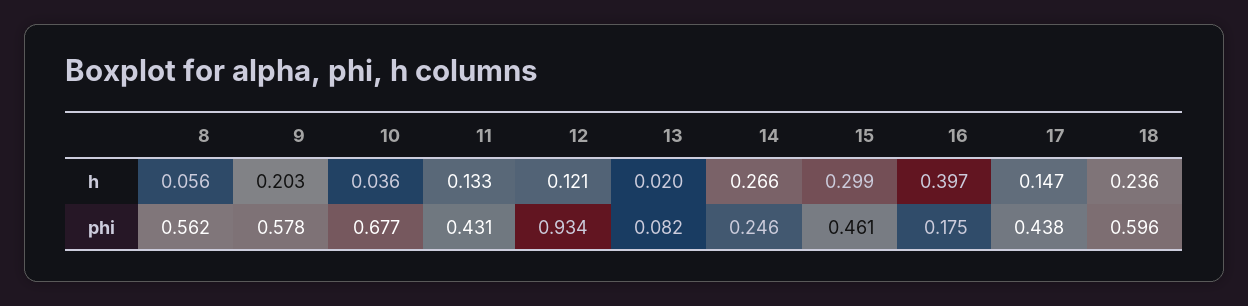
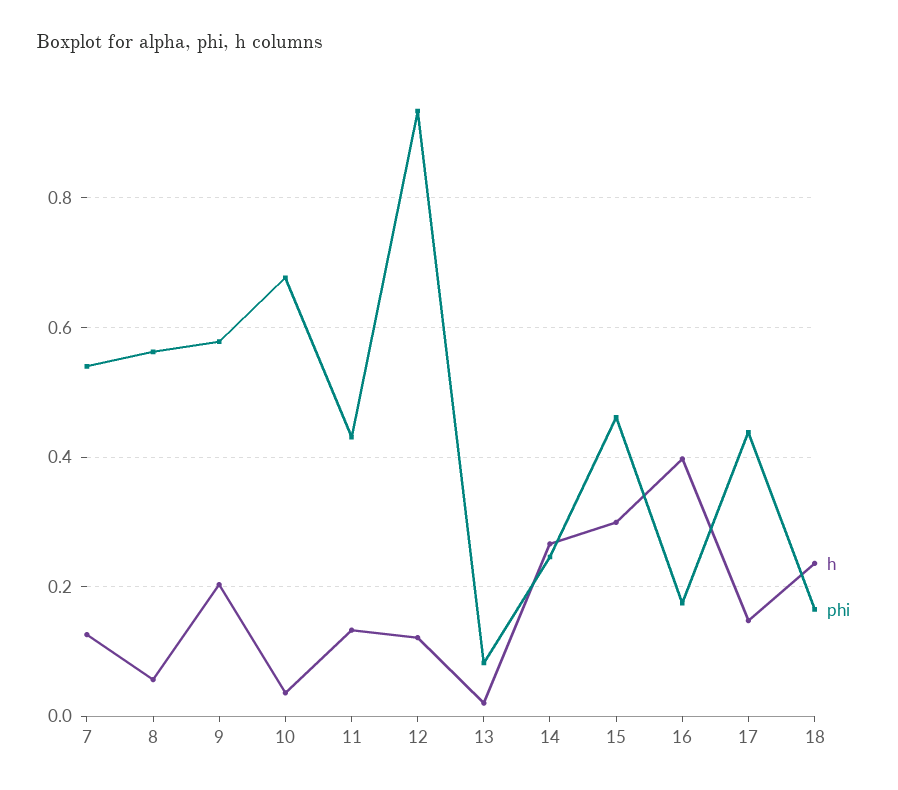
  {
    "h": {
      "8": 0.056,
      "9": 0.203,
      "10": 0.036,
      "11": 0.133,
      "12": 0.121,
      "13": 0.02,
      "14": 0.266,
      "15": 0.299,
      "16": 0.397,
      "17": 0.147,
-     "18": 0.236
+     "18": 0.236,
+     "7": 0.12
    },
    "phi": {
      "8": 0.562,
      "9": 0.578,
      "10": 0.677,
      "11": 0.431,
      "12": 0.934,
      "13": 0.082,
      "14": 0.246,
      "15": 0.461,
      "16": 0.175,
      "17": 0.438,
-     "18": 0.596
+     "18": 0.16,
+     "7": 0.54
    }
  }

